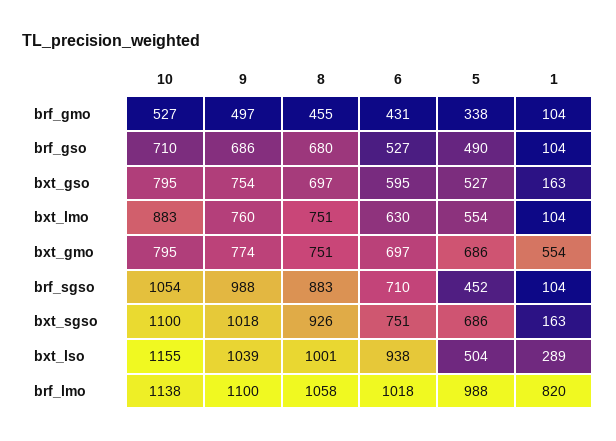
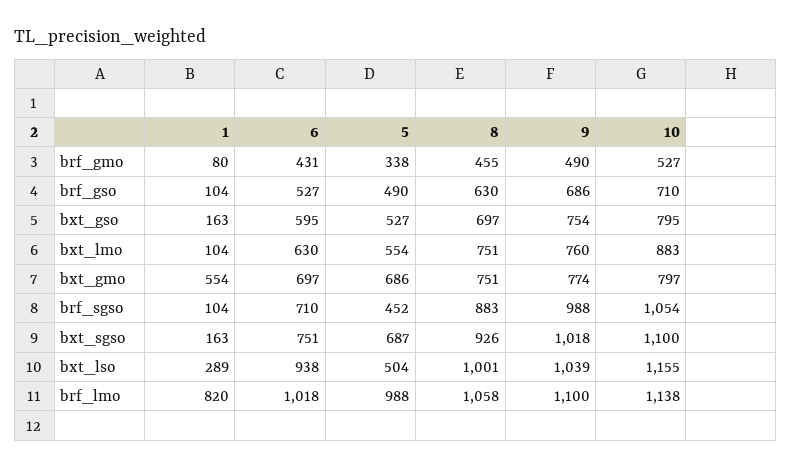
  {
    "10": {
      "brf_gmo": 527,
      "brf_gso": 710,
      "bxt_gso": 795,
      "bxt_lmo": 883,
-     "bxt_gmo": 795,
+     "bxt_gmo": 797,
      "brf_sgso": 1054,
      "bxt_sgso": 1100,
      "bxt_lso": 1155,
      "brf_lmo": 1138
    },
    "9": {
-     "brf_gmo": 497,
+     "brf_gmo": 490,
      "brf_gso": 686,
      "bxt_gso": 754,
      "bxt_lmo": 760,
      "bxt_gmo": 774,
      "brf_sgso": 988,
      "bxt_sgso": 1018,
      "bxt_lso": 1039,
      "brf_lmo": 1100
    },
    "8": {
      "brf_gmo": 455,
-     "brf_gso": 680,
+     "brf_gso": 630,
      "bxt_gso": 697,
      "bxt_lmo": 751,
      "bxt_gmo": 751,
      "brf_sgso": 883,
      "bxt_sgso": 926,
      "bxt_lso": 1001,
      "brf_lmo": 1058
    },
    "6": {
      "brf_gmo": 431,
      "brf_gso": 527,
      "bxt_gso": 595,
      "bxt_lmo": 630,
      "bxt_gmo": 697,
      "brf_sgso": 710,
      "bxt_sgso": 751,
      "bxt_lso": 938,
      "brf_lmo": 1018
    },
    "5": {
      "brf_gmo": 338,
      "brf_gso": 490,
      "bxt_gso": 527,
      "bxt_lmo": 554,
      "bxt_gmo": 686,
      "brf_sgso": 452,
-     "bxt_sgso": 686,
+     "bxt_sgso": 687,
      "bxt_lso": 504,
      "brf_lmo": 988
    },
    "1": {
-     "brf_gmo": 104,
+     "brf_gmo": 80,
      "brf_gso": 104,
      "bxt_gso": 163,
      "bxt_lmo": 104,
      "bxt_gmo": 554,
      "brf_sgso": 104,
      "bxt_sgso": 163,
      "bxt_lso": 289,
      "brf_lmo": 820
    }
  }

